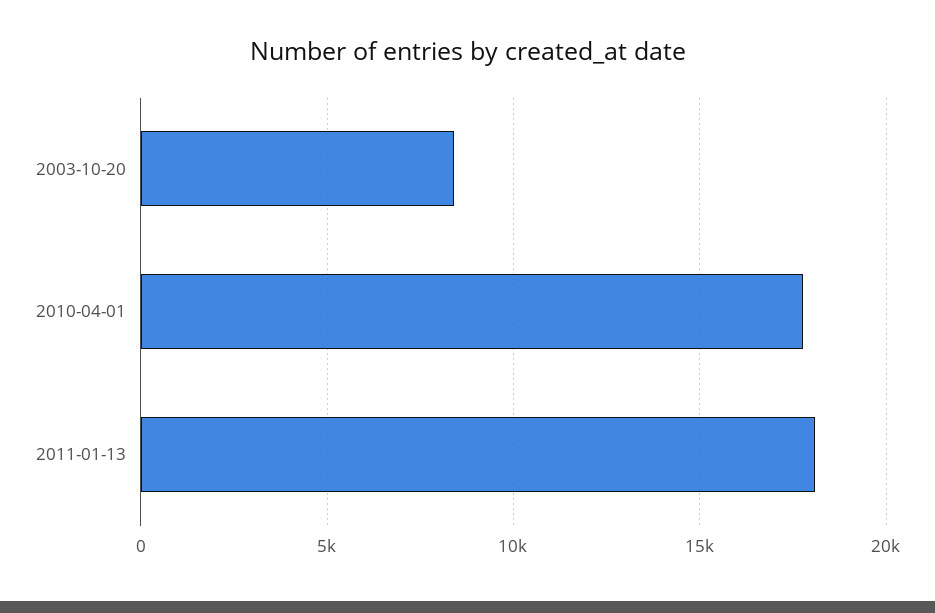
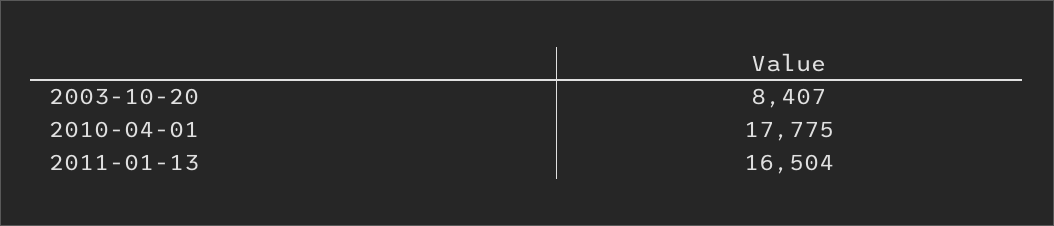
  {
    "2003-10-20": 8407,
    "2010-04-01": 17775,
-   "2011-01-13": 18000
+   "2011-01-13": 16504
  }

